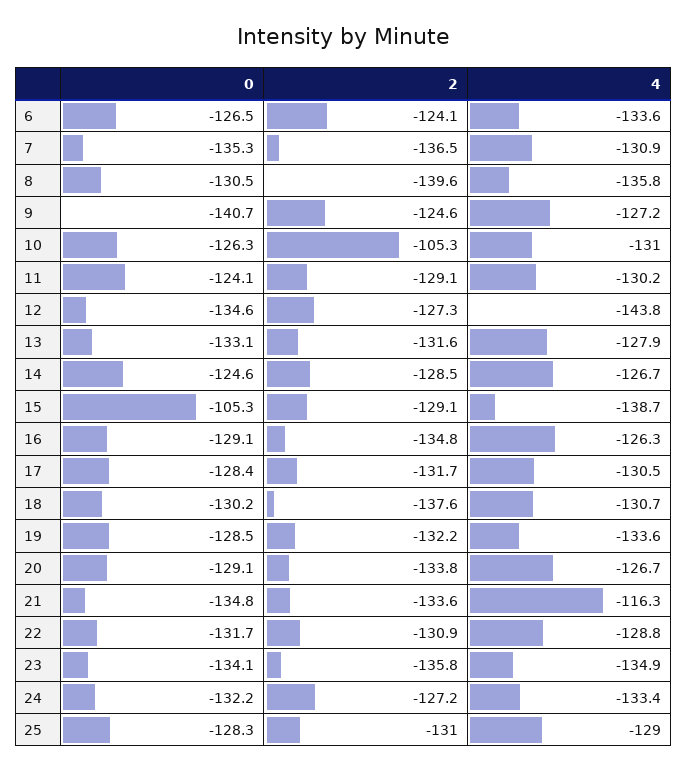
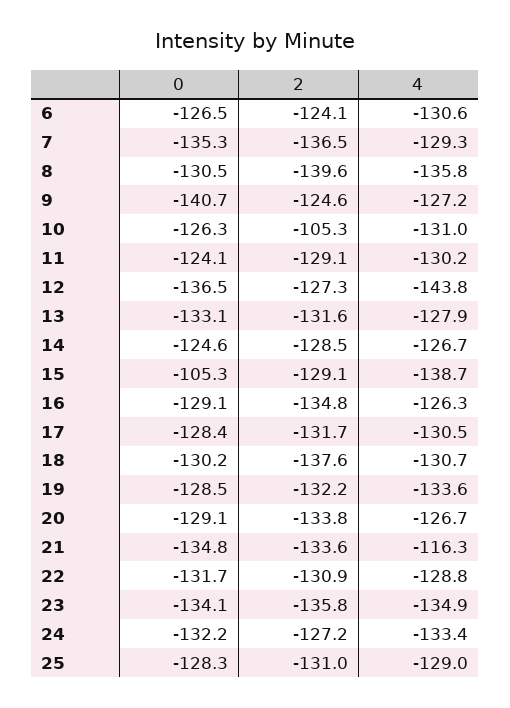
  {
    "0": {
      "6": -126.5,
      "7": -135.3,
      "8": -130.5,
      "9": -140.7,
      "10": -126.3,
      "11": -124.1,
-     "12": -134.6,
+     "12": -136.5,
      "13": -133.1,
      "14": -124.6,
      "15": -105.3,
      "16": -129.1,
      "17": -128.4,
      "18": -130.2,
      "19": -128.5,
      "20": -129.1,
      "21": -134.8,
      "22": -131.7,
      "23": -134.1,
      "24": -132.2,
      "25": -128.3
    },
    "2": {
      "6": -124.1,
      "7": -136.5,
      "8": -139.6,
      "9": -124.6,
      "10": -105.3,
      "11": -129.1,
      "12": -127.3,
      "13": -131.6,
      "14": -128.5,
      "15": -129.1,
      "16": -134.8,
      "17": -131.7,
      "18": -137.6,
      "19": -132.2,
      "20": -133.8,
      "21": -133.6,
      "22": -130.9,
      "23": -135.8,
      "24": -127.2,
      "25": -131
    },
    "4": {
-     "6": -133.6,
+     "6": -130.6,
-     "7": -130.9,
+     "7": -129.3,
      "8": -135.8,
      "9": -127.2,
      "10": -131,
      "11": -130.2,
      "12": -143.8,
      "13": -127.9,
      "14": -126.7,
      "15": -138.7,
      "16": -126.3,
      "17": -130.5,
      "18": -130.7,
      "19": -133.6,
      "20": -126.7,
      "21": -116.3,
      "22": -128.8,
      "23": -134.9,
      "24": -133.4,
      "25": -129
    }
  }

